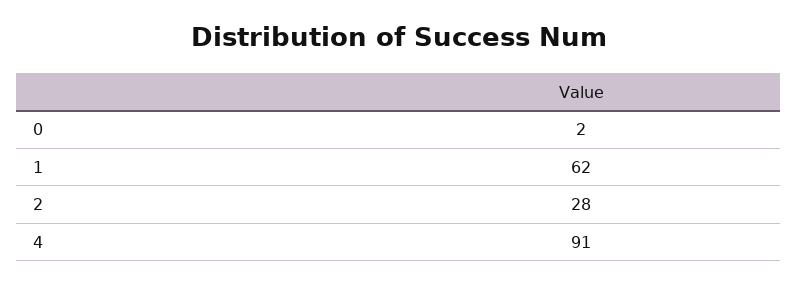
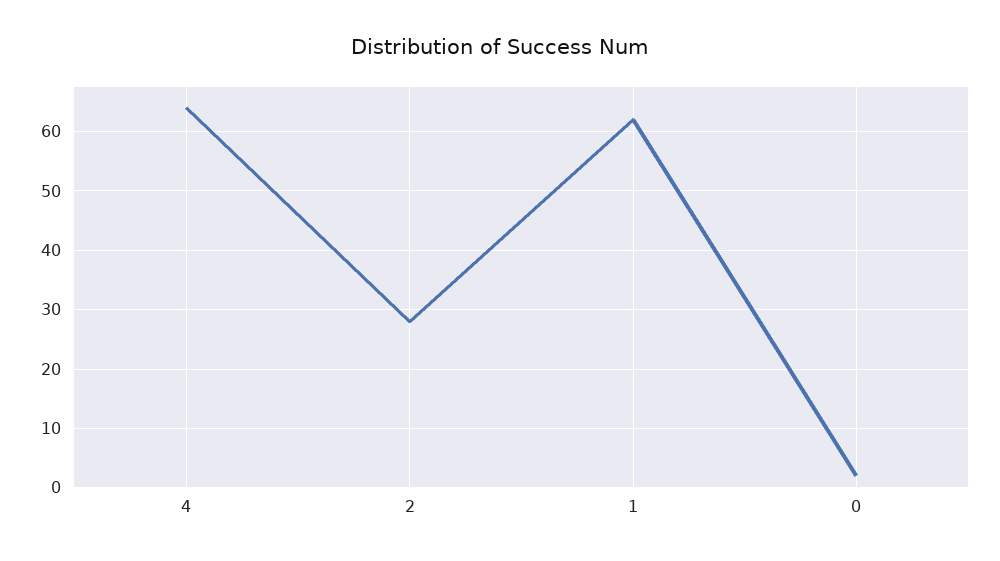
  {
    "0": 2,
    "1": 62,
    "2": 28,
-   "4": 91
+   "4": 65
  }

